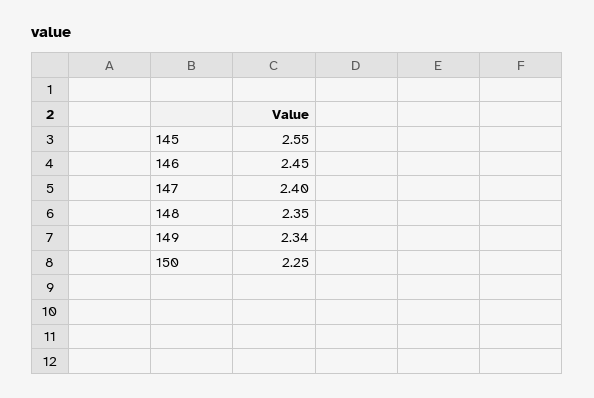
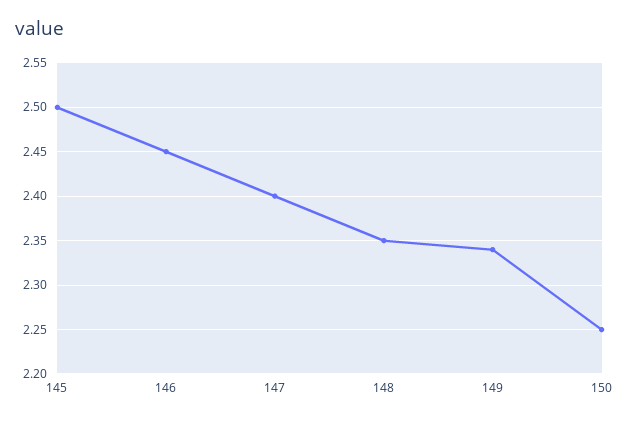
  {
-   "145": 2.55,
+   "145": 2.5,
    "146": 2.45,
    "147": 2.4,
    "148": 2.35,
    "149": 2.34,
    "150": 2.25
  }

